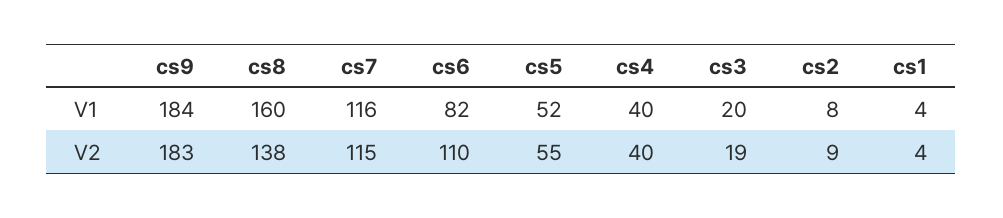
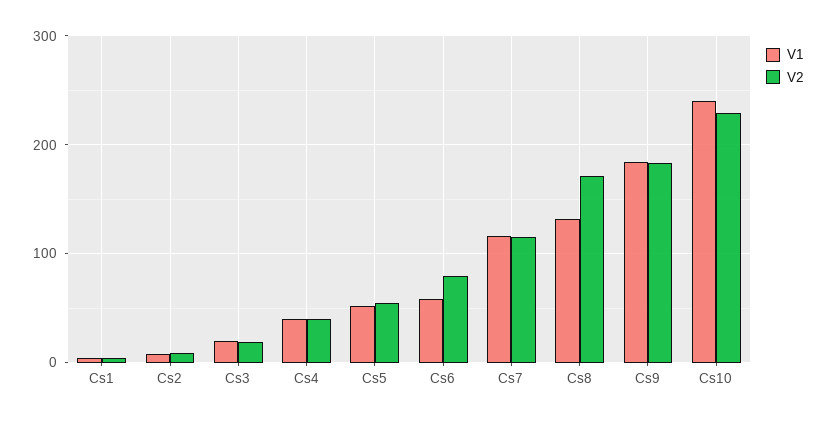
  {
    "V1": {
      "cs9": 184,
-     "cs8": 160,
+     "cs8": 130,
      "cs7": 116,
-     "cs6": 82,
+     "cs6": 60,
      "cs5": 52,
      "cs4": 40,
      "cs3": 20,
      "cs2": 8,
-     "cs1": 4
+     "cs1": 4,
+     "Cs10": 240
    },
    "V2": {
      "cs9": 183,
-     "cs8": 138,
+     "cs8": 170,
      "cs7": 115,
-     "cs6": 110,
+     "cs6": 80,
      "cs5": 55,
      "cs4": 40,
      "cs3": 19,
      "cs2": 9,
-     "cs1": 4
+     "cs1": 4,
+     "Cs10": 230
    }
  }

